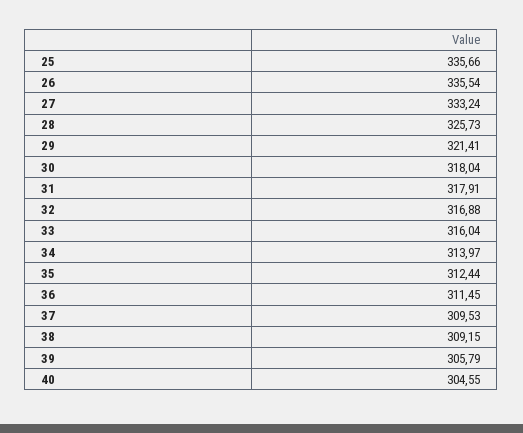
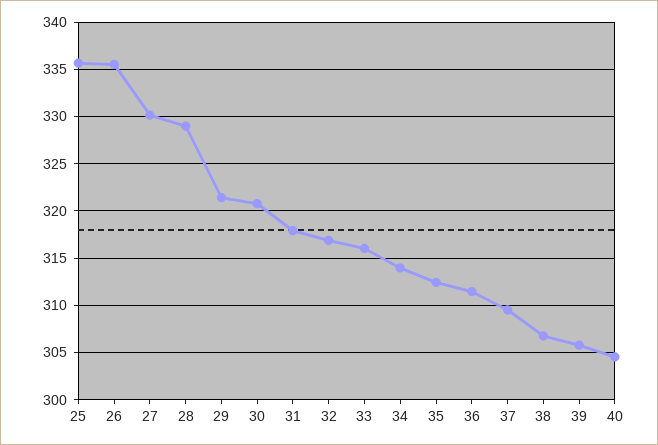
  {
    "25": 335.66,
    "26": 335.54,
-   "27": 333.24,
+   "27": 330,
-   "28": 325.73,
+   "28": 329,
    "29": 321.41,
-   "30": 318.04,
+   "30": 321,
    "31": 317.91,
    "32": 316.88,
    "33": 316.04,
    "34": 313.97,
    "35": 312.44,
    "36": 311.45,
    "37": 309.53,
-   "38": 309.15,
+   "38": 307,
    "39": 305.79,
    "40": 304.55
  }

